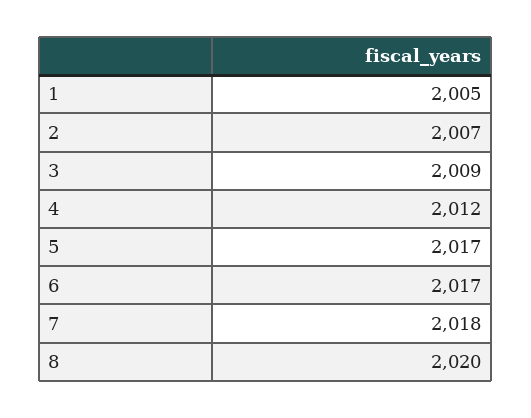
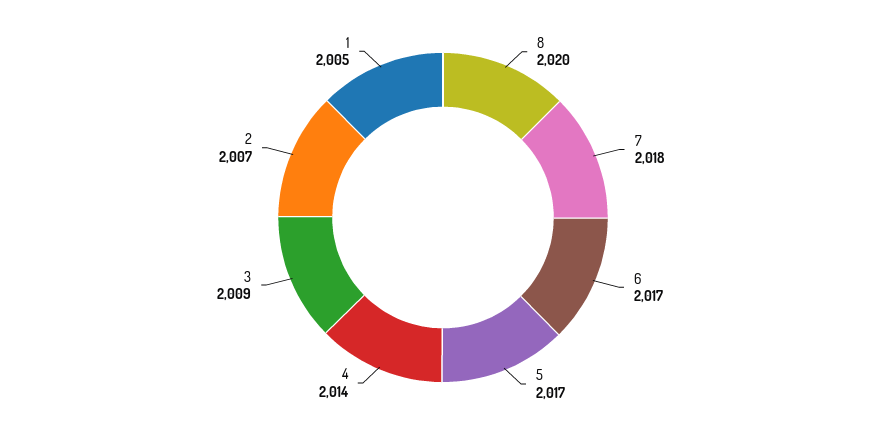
  {
    "1": 2005,
    "2": 2007,
    "3": 2009,
-   "4": 2012,
+   "4": 2014,
    "5": 2017,
    "6": 2017,
    "7": 2018,
    "8": 2020
  }

